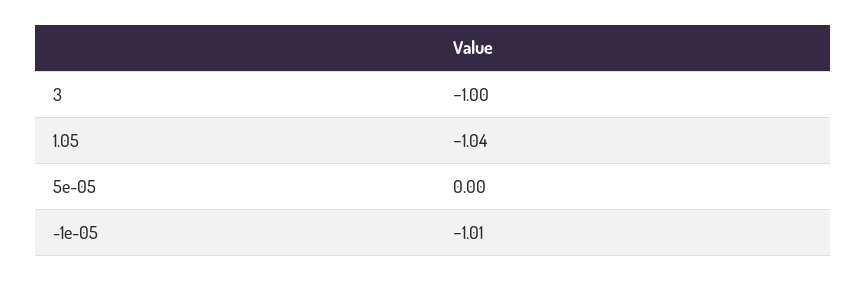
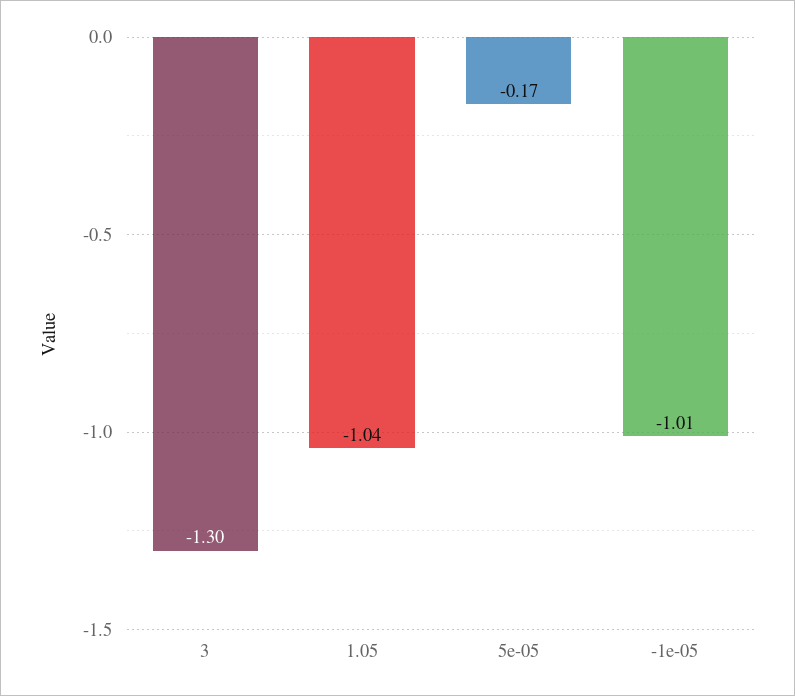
  {
-   "3": -1,
+   "3": -1.3,
    "1.05": -1.04,
-   "5e-05": 0,
+   "5e-05": -0.17,
    "-1e-05": -1.01
  }

